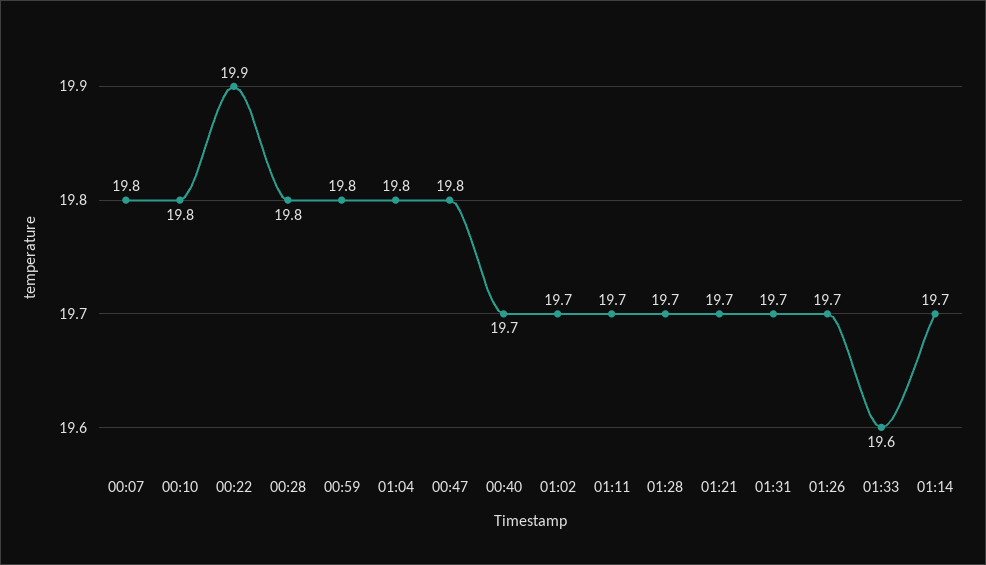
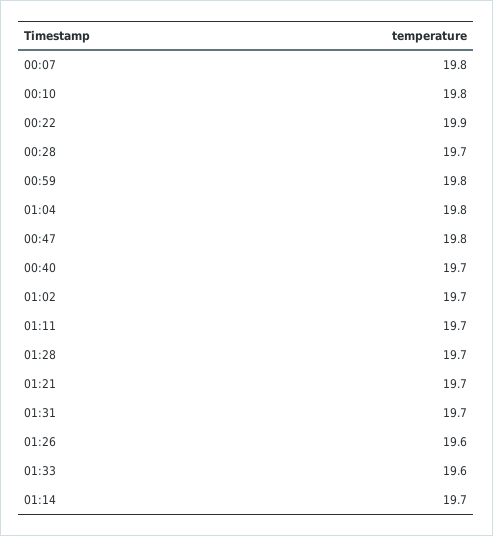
  {
    "00:07": 19.8,
    "00:10": 19.8,
    "00:22": 19.9,
-   "00:28": 19.8,
+   "00:28": 19.7,
    "00:59": 19.8,
    "01:04": 19.8,
    "00:47": 19.8,
    "00:40": 19.7,
    "01:02": 19.7,
    "01:11": 19.7,
    "01:28": 19.7,
    "01:21": 19.7,
    "01:31": 19.7,
-   "01:26": 19.7,
+   "01:26": 19.6,
    "01:33": 19.6,
    "01:14": 19.7
  }

